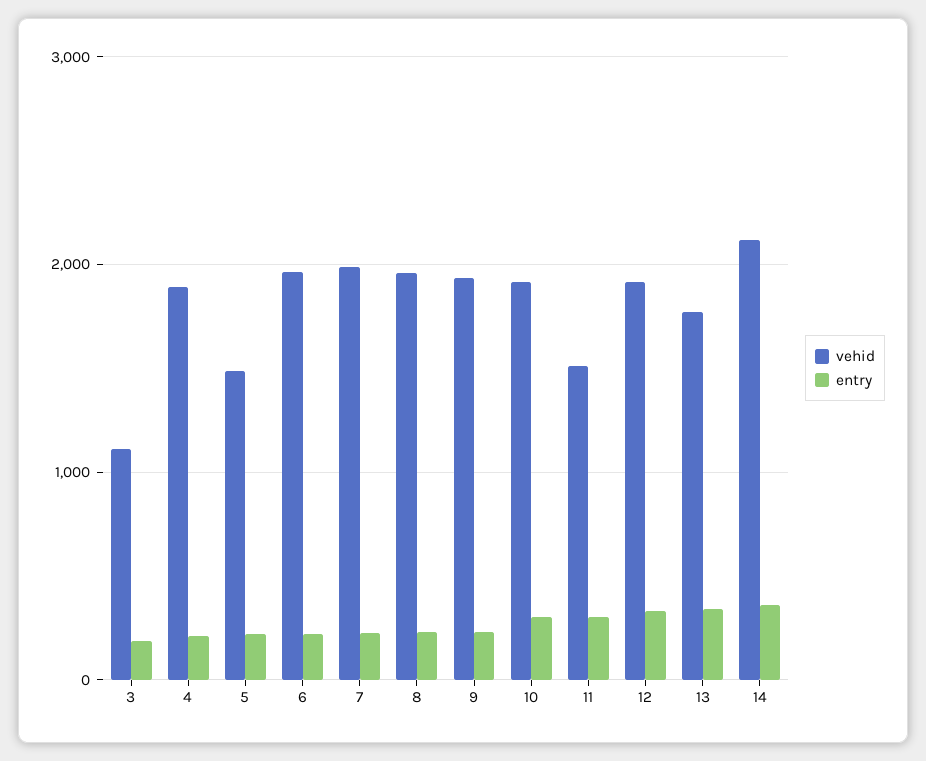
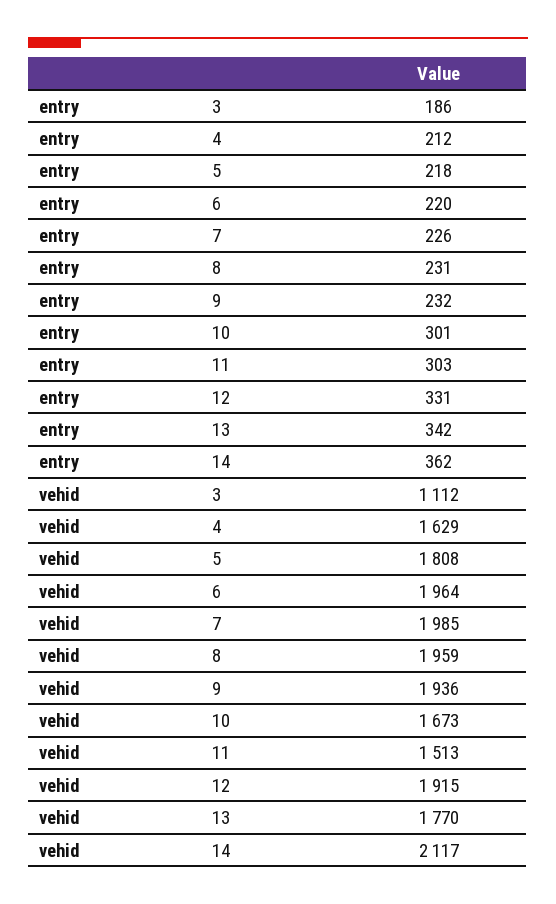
  {
    "vehid": {
      "3": 1112,
-     "4": 1900,
+     "4": 1629,
-     "5": 1500,
+     "5": 1808,
      "6": 1964,
      "7": 1985,
      "8": 1959,
      "9": 1936,
-     "10": 1900,
+     "10": 1673,
      "11": 1513,
      "12": 1915,
      "13": 1770,
      "14": 2117
    },
    "entry": {
      "3": 186,
      "4": 212,
      "5": 218,
      "6": 220,
      "7": 226,
      "8": 231,
      "9": 232,
      "10": 301,
      "11": 303,
      "12": 331,
      "13": 342,
      "14": 362
    }
  }

